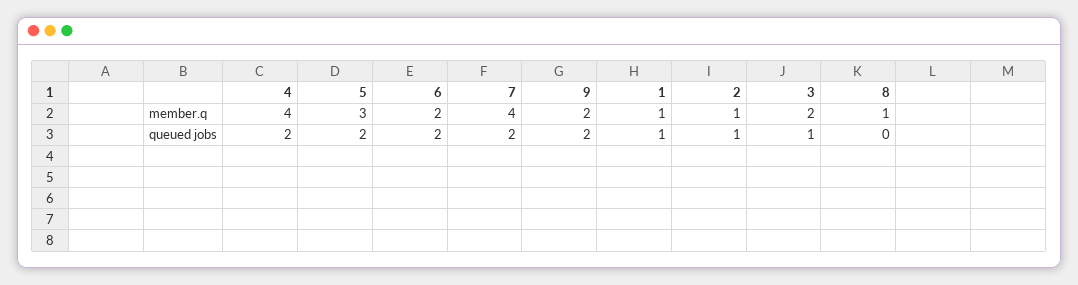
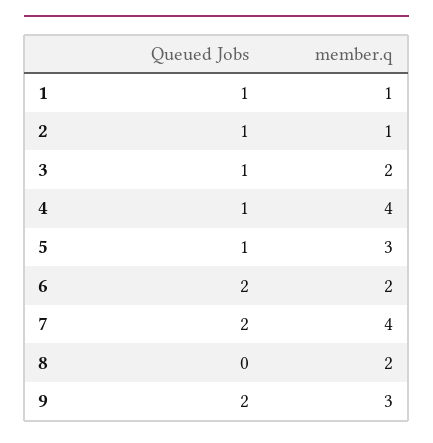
  {
    "4": {
      "member.q": 4,
-     "queued jobs": 2
+     "queued jobs": 1
    },
    "5": {
      "member.q": 3,
-     "queued jobs": 2
+     "queued jobs": 1
    },
    "6": {
      "member.q": 2,
      "queued jobs": 2
    },
    "7": {
      "member.q": 4,
      "queued jobs": 2
    },
    "9": {
-     "member.q": 2,
+     "member.q": 3,
      "queued jobs": 2
    },
    "1": {
      "member.q": 1,
      "queued jobs": 1
    },
    "2": {
      "member.q": 1,
      "queued jobs": 1
    },
    "3": {
      "member.q": 2,
      "queued jobs": 1
    },
    "8": {
-     "member.q": 1,
+     "member.q": 2,
      "queued jobs": 0
    }
  }

